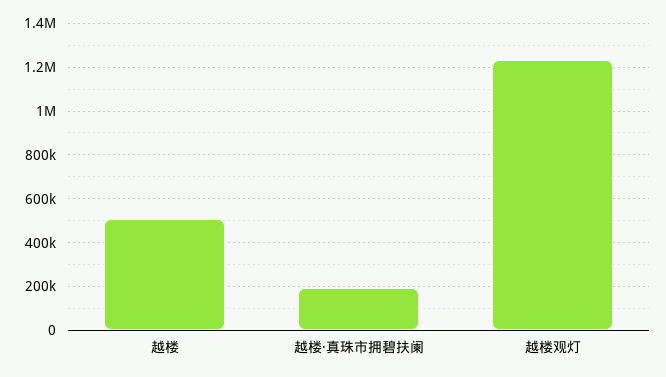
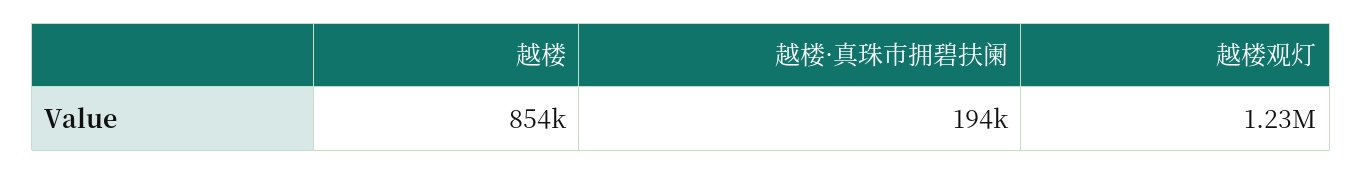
  {
-   "越楼": 500000,
+   "越楼": 854000,
    "越楼·真珠市拥碧扶阑": 194000,
    "越楼观灯": 1230000
  }

